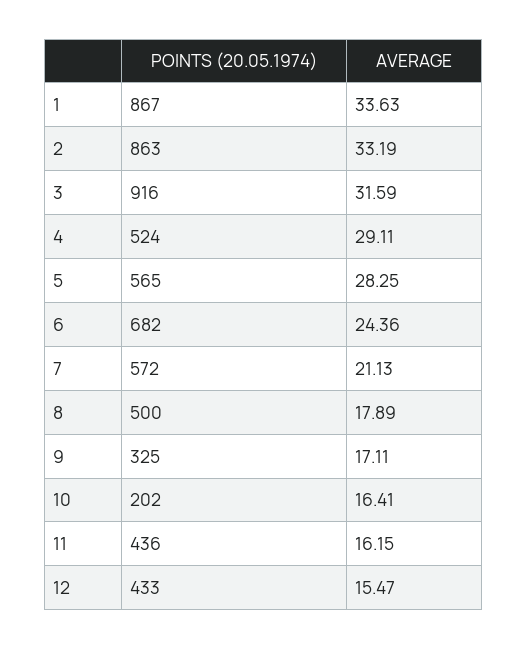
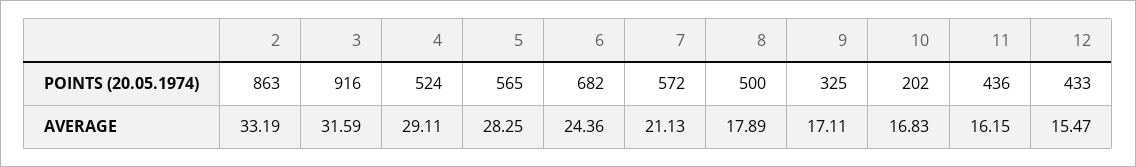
  {
    "POINTS (20.05.1974)": {
-     "1": 867,
      "2": 863,
      "3": 916,
      "4": 524,
      "5": 565,
      "6": 682,
      "7": 572,
      "8": 500,
      "9": 325,
      "10": 202,
      "11": 436,
      "12": 433
    },
    "AVERAGE": {
-     "1": 33.63,
      "2": 33.19,
      "3": 31.59,
      "4": 29.11,
      "5": 28.25,
      "6": 24.36,
      "7": 21.13,
      "8": 17.89,
      "9": 17.11,
-     "10": 16.41,
+     "10": 16.83,
      "11": 16.15,
      "12": 15.47
    }
  }

